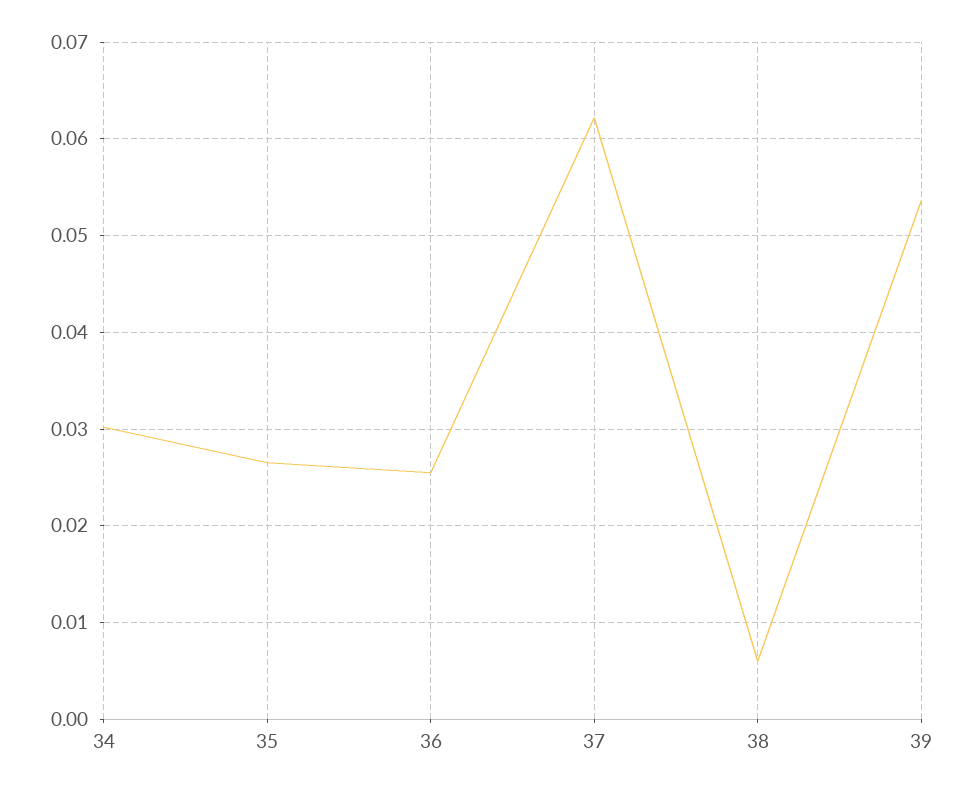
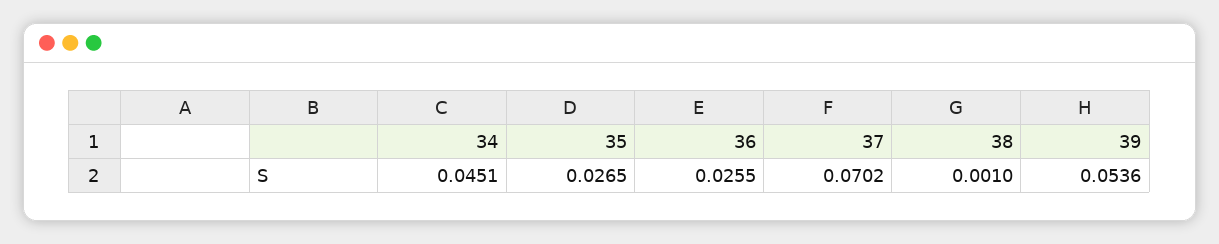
  {
-   "34": 0.03,
+   "34": 0.0451,
    "35": 0.0265,
    "36": 0.0255,
-   "37": 0.062,
+   "37": 0.0702,
-   "38": 0.006,
+   "38": 0.001,
    "39": 0.0536
  }

